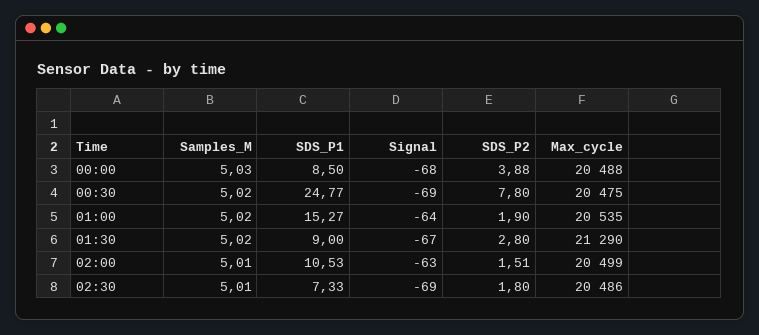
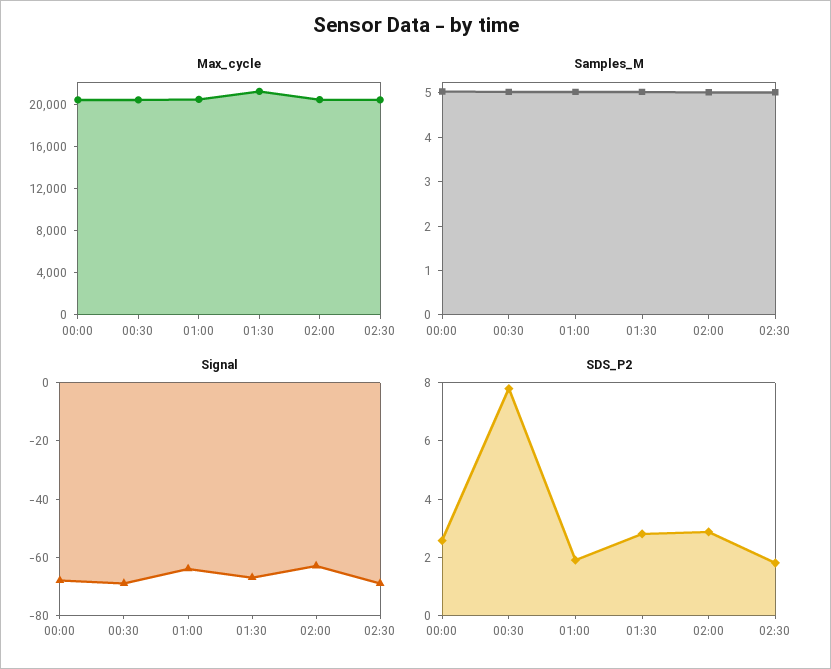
  {
    "Samples_M": {
      "00:00": 5.03,
      "00:30": 5.02,
      "01:00": 5.02,
      "01:30": 5.02,
      "02:00": 5.01,
      "02:30": 5.01
    },
-   "SDS_P1": {
-     "00:00": 8.5,
-     "00:30": 24.77,
-     "01:00": 15.27,
-     "01:30": 9,
-     "02:00": 10.53,
-     "02:30": 7.33
-   },
    "Signal": {
      "00:00": -68,
      "00:30": -69,
      "01:00": -64,
      "01:30": -67,
      "02:00": -63,
      "02:30": -69
    },
    "SDS_P2": {
-     "00:00": 3.88,
+     "00:00": 2.5,
      "00:30": 7.8,
      "01:00": 1.9,
      "01:30": 2.8,
-     "02:00": 1.51,
+     "02:00": 3,
      "02:30": 1.8
    },
    "Max_cycle": {
      "00:00": 20488,
      "00:30": 20475,
      "01:00": 20535,
      "01:30": 21290,
      "02:00": 20499,
      "02:30": 20486
    }
  }

